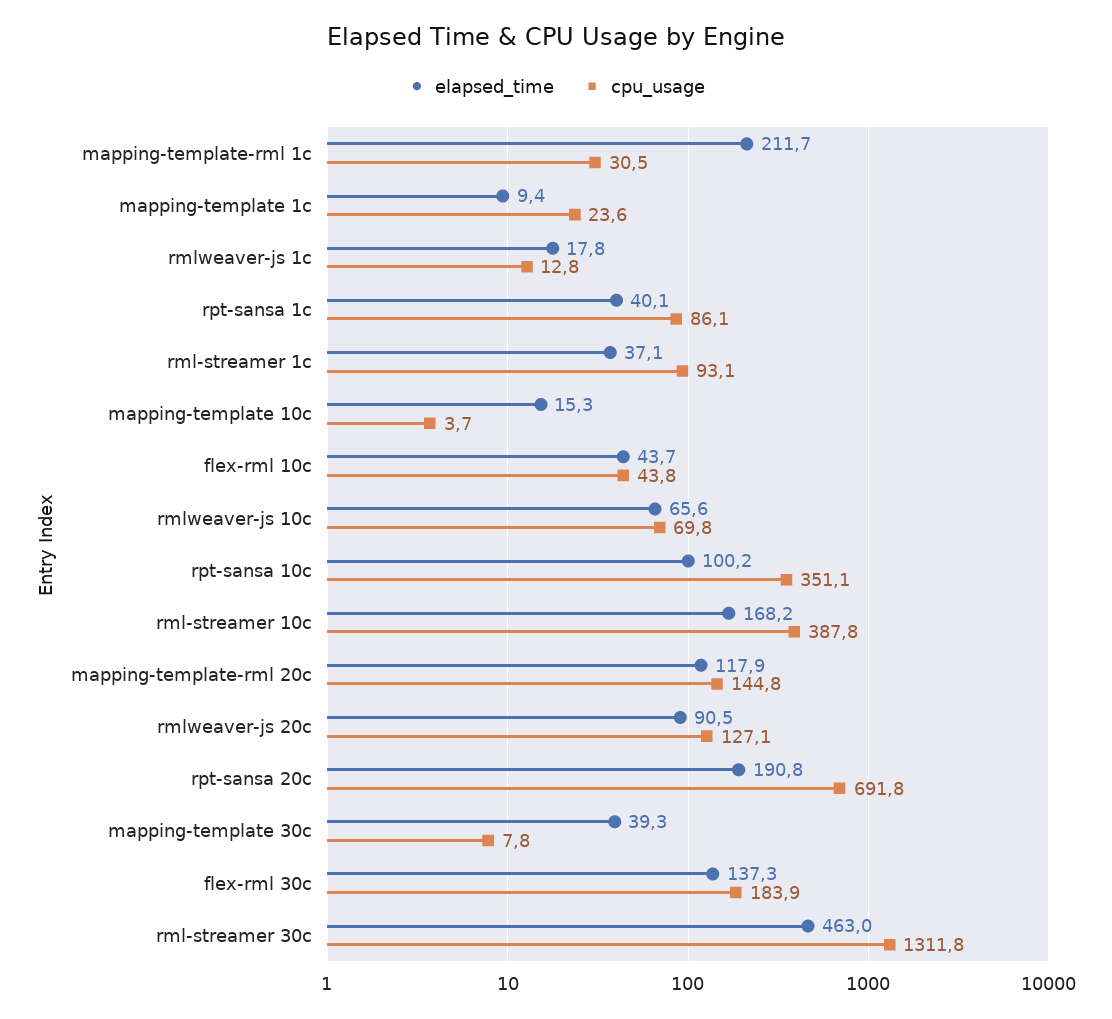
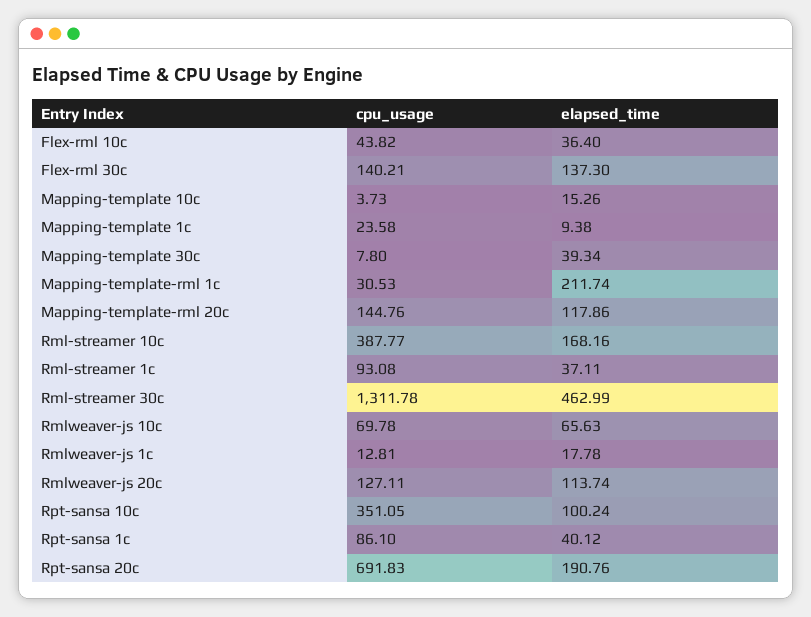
  {
    "elapsed_time": {
      "mapping-template-rml 1c": 211.74,
      "mapping-template 1c": 9.38,
      "rmlweaver-js 1c": 17.78,
      "rpt-sansa 1c": 40.12,
      "rml-streamer 1c": 37.11,
      "mapping-template 10c": 15.26,
-     "flex-rml 10c": 43.7,
+     "flex-rml 10c": 36.4,
      "rmlweaver-js 10c": 65.63,
      "rpt-sansa 10c": 100.24,
      "rml-streamer 10c": 168.16,
      "mapping-template-rml 20c": 117.86,
-     "rmlweaver-js 20c": 90.5,
+     "rmlweaver-js 20c": 113.74,
      "rpt-sansa 20c": 190.76,
      "mapping-template 30c": 39.34,
      "flex-rml 30c": 137.3,
      "rml-streamer 30c": 462.99
    },
    "cpu_usage": {
      "mapping-template-rml 1c": 30.53,
      "mapping-template 1c": 23.58,
      "rmlweaver-js 1c": 12.81,
      "rpt-sansa 1c": 86.1,
      "rml-streamer 1c": 93.08,
      "mapping-template 10c": 3.73,
      "flex-rml 10c": 43.82,
      "rmlweaver-js 10c": 69.78,
      "rpt-sansa 10c": 351.05,
      "rml-streamer 10c": 387.77,
      "mapping-template-rml 20c": 144.76,
      "rmlweaver-js 20c": 127.11,
      "rpt-sansa 20c": 691.83,
      "mapping-template 30c": 7.8,
-     "flex-rml 30c": 183.9,
+     "flex-rml 30c": 140.21,
      "rml-streamer 30c": 1311.78
    }
  }

